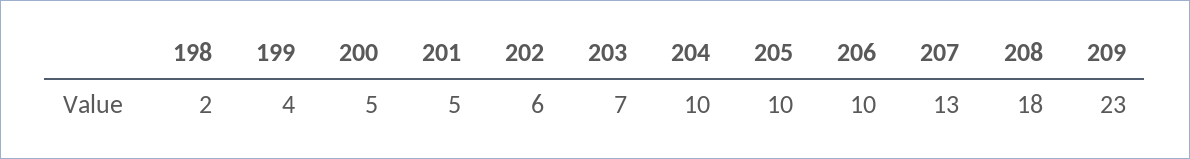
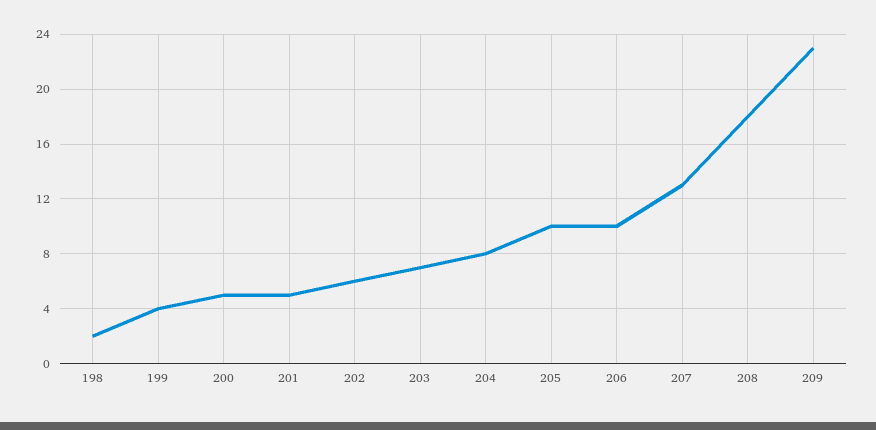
  {
    "198": 2,
    "199": 4,
    "200": 5,
    "201": 5,
    "202": 6,
    "203": 7,
-   "204": 10,
+   "204": 8,
    "205": 10,
    "206": 10,
    "207": 13,
    "208": 18,
    "209": 23
  }

